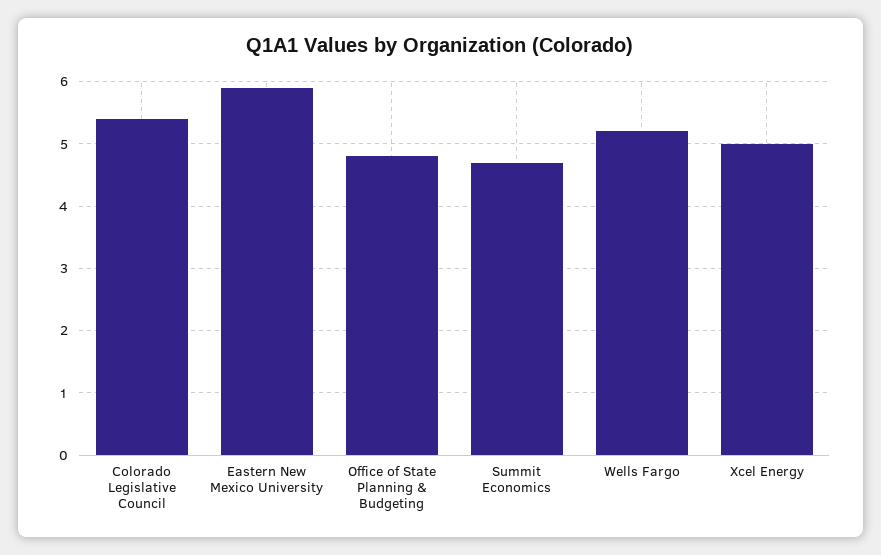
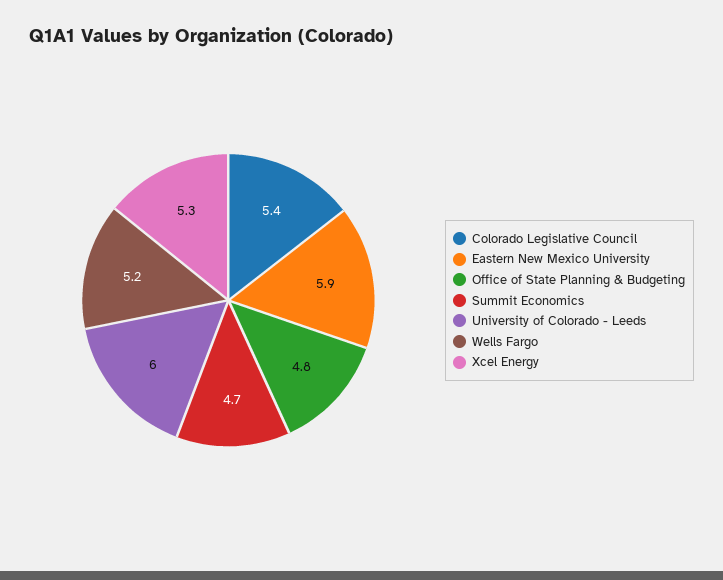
  {
    "Colorado Legislative Council": 5.4,
    "Eastern New Mexico University": 5.9,
    "Office of State Planning & Budgeting": 4.8,
    "Summit Economics": 4.7,
    "Wells Fargo": 5.2,
-   "Xcel Energy": 5
+   "Xcel Energy": 5.3,
+   "University of Colorado - Leeds": 6
  }

